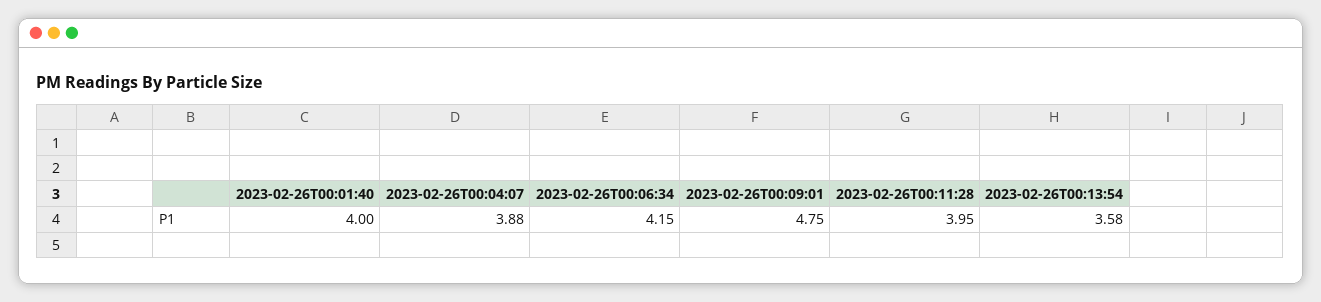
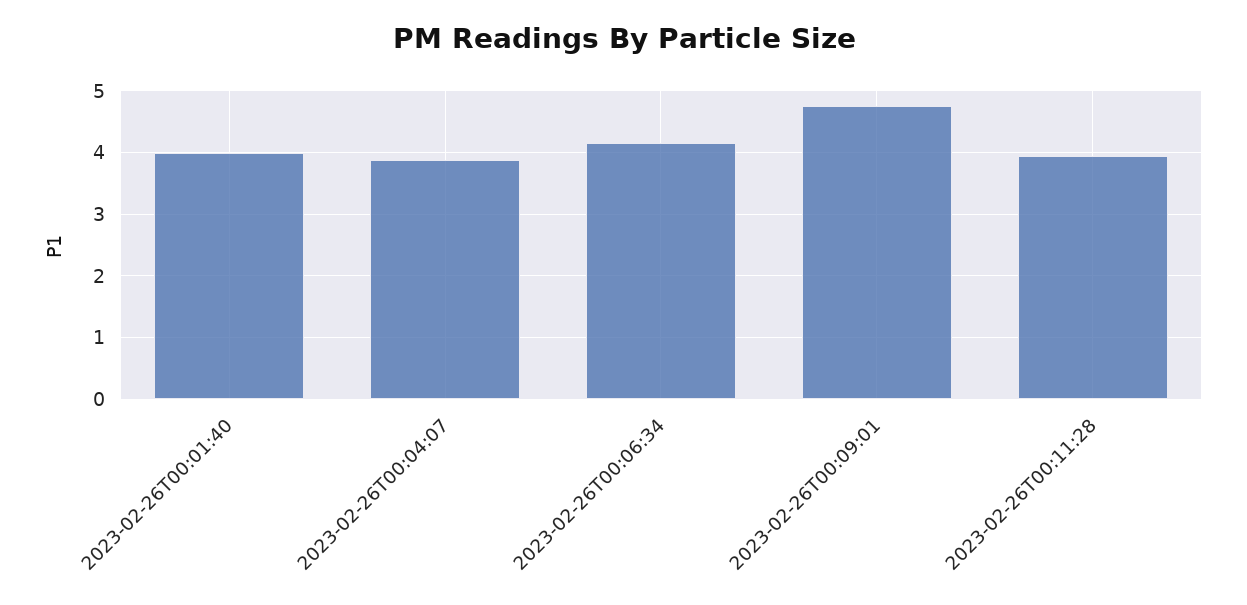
  {
    "2023-02-26T00:01:40": 4,
    "2023-02-26T00:04:07": 3.88,
    "2023-02-26T00:06:34": 4.15,
    "2023-02-26T00:09:01": 4.75,
-   "2023-02-26T00:11:28": 3.95,
+   "2023-02-26T00:11:28": 3.95
-   "2023-02-26T00:13:54": 3.58
  }

